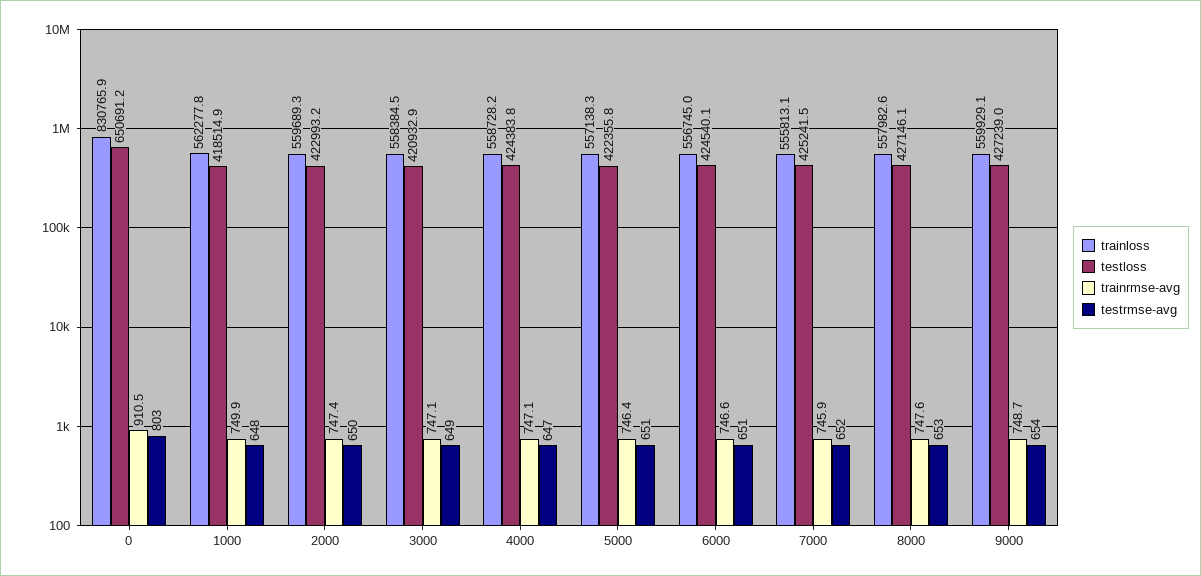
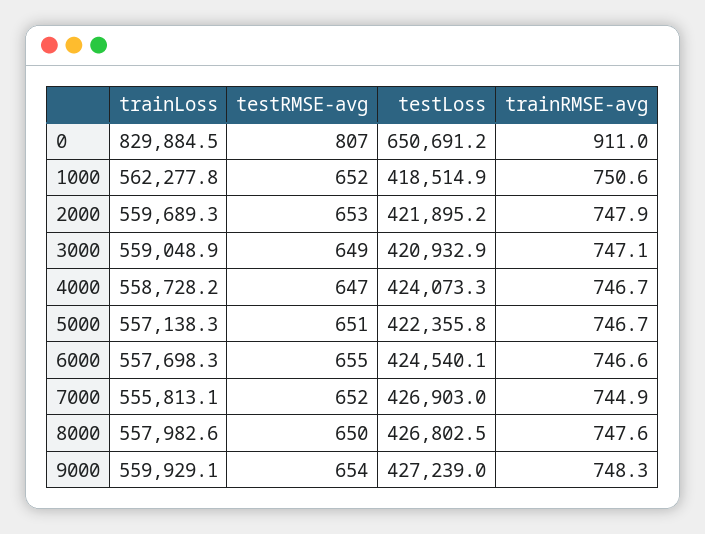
  {
    "trainloss": {
-     "0": 830765.9,
+     "0": 829884.5,
      "1000": 562277.8,
      "2000": 559689.3,
-     "3000": 558384.5,
+     "3000": 559048.9,
      "4000": 558728.2,
      "5000": 557138.3,
-     "6000": 556745,
+     "6000": 557698.3,
      "7000": 555813.1,
      "8000": 557982.6,
      "9000": 559929.1
    },
    "testloss": {
      "0": 650691.2,
      "1000": 418514.9,
-     "2000": 422993.2,
+     "2000": 421895.2,
      "3000": 420932.9,
-     "4000": 424383.8,
+     "4000": 424073.3,
      "5000": 422355.8,
      "6000": 424540.1,
-     "7000": 425241.5,
+     "7000": 426903,
-     "8000": 427146.1,
+     "8000": 426802.5,
      "9000": 427239
    },
    "trainrmse-avg": {
-     "0": 910.5,
+     "0": 911,
-     "1000": 749.9,
+     "1000": 750.6,
-     "2000": 747.4,
+     "2000": 747.9,
      "3000": 747.1,
-     "4000": 747.1,
+     "4000": 746.7,
-     "5000": 746.4,
+     "5000": 746.7,
      "6000": 746.6,
-     "7000": 745.9,
+     "7000": 744.9,
      "8000": 747.6,
-     "9000": 748.7
+     "9000": 748.3
    },
    "testrmse-avg": {
-     "0": 803,
+     "0": 807,
-     "1000": 648,
+     "1000": 652,
-     "2000": 650,
+     "2000": 653,
      "3000": 649,
      "4000": 647,
      "5000": 651,
-     "6000": 651,
+     "6000": 655,
      "7000": 652,
-     "8000": 653,
+     "8000": 650,
      "9000": 654
    }
  }

